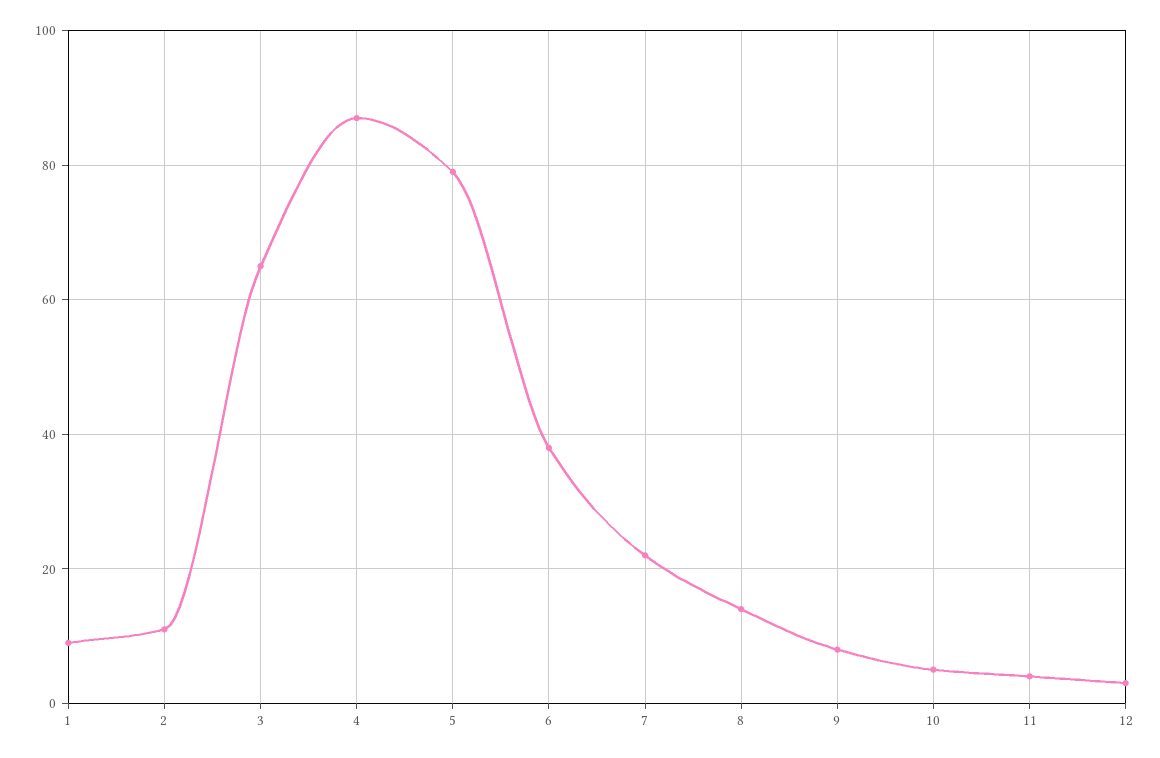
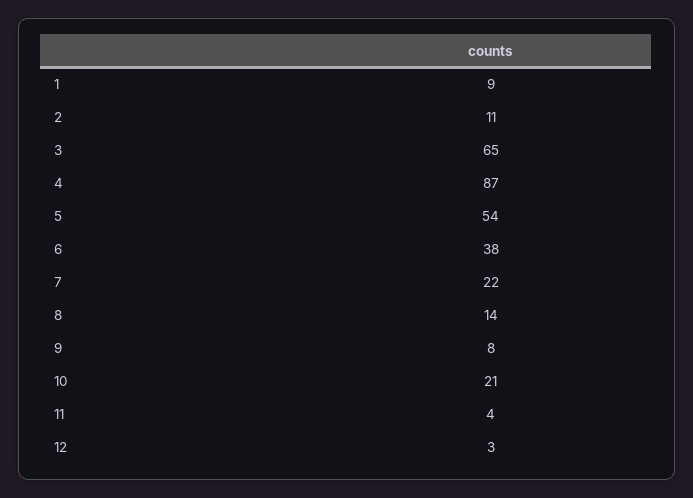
  {
    "1": 9,
    "2": 11,
    "3": 65,
    "4": 87,
-   "5": 80,
+   "5": 54,
    "6": 38,
    "7": 22,
    "8": 14,
    "9": 8,
-   "10": 5,
+   "10": 21,
    "11": 4,
    "12": 3
  }

